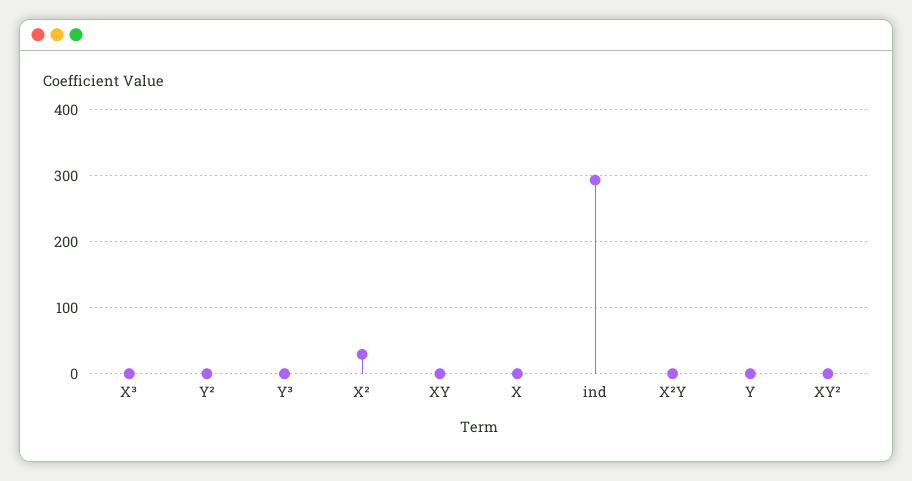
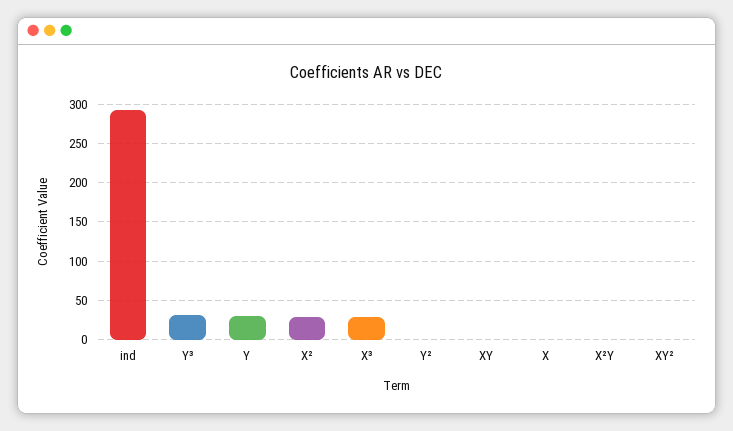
  {
-   "X³": 0,
+   "X³": 30,
    "Y²": 0,
-   "Y³": 0,
+   "Y³": 30,
    "X²": 30,
    "XY": 0,
    "X": 0,
    "ind": 290,
    "X²Y": 0,
-   "Y": 0,
+   "Y": 30,
    "XY²": 0
  }

